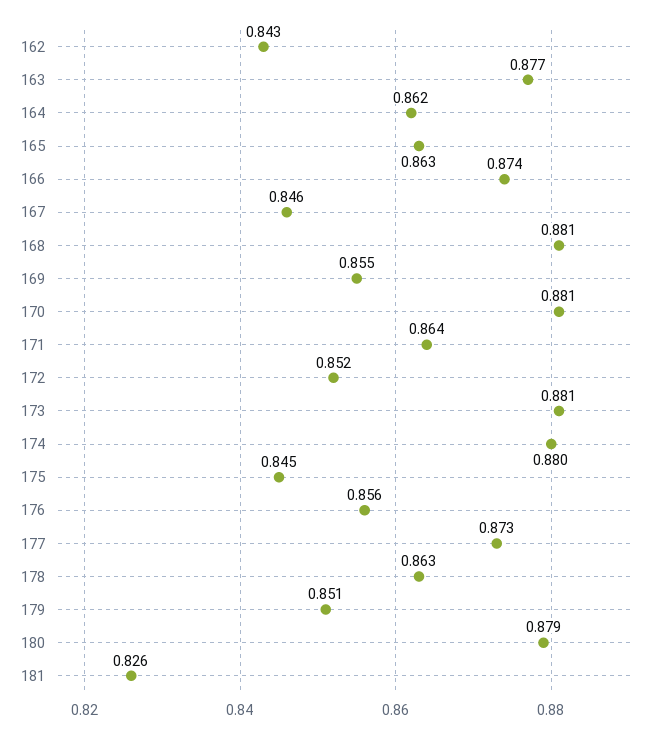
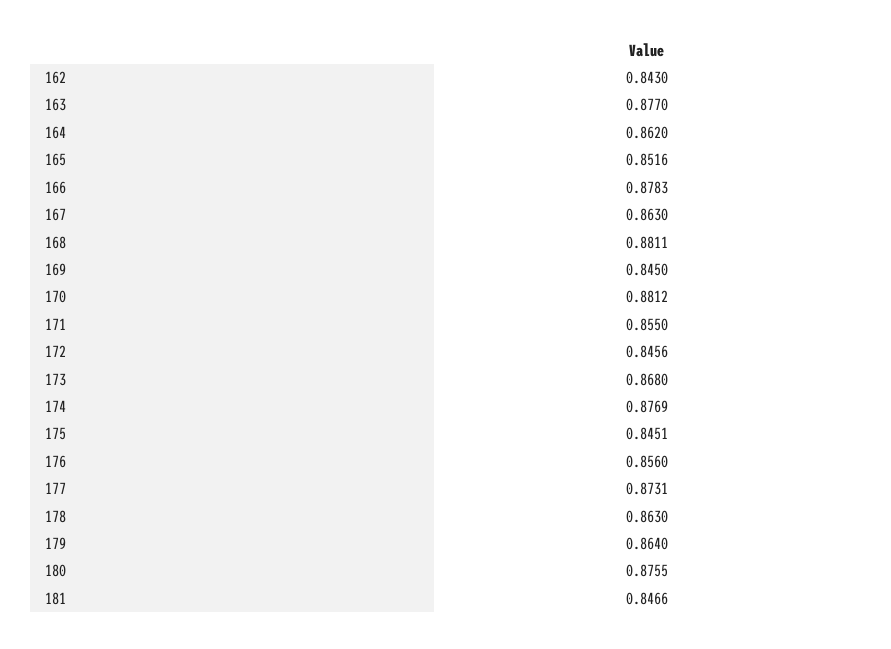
  {
    "162": 0.843,
    "163": 0.877,
    "164": 0.862,
-   "165": 0.863,
+   "165": 0.8516,
-   "166": 0.874,
+   "166": 0.8783,
-   "167": 0.846,
+   "167": 0.863,
    "168": 0.8811,
-   "169": 0.855,
+   "169": 0.845,
    "170": 0.8812,
-   "171": 0.864,
+   "171": 0.855,
-   "172": 0.852,
+   "172": 0.8456,
-   "173": 0.881,
+   "173": 0.868,
-   "174": 0.88,
+   "174": 0.8769,
    "175": 0.8451,
    "176": 0.856,
    "177": 0.8731,
    "178": 0.863,
-   "179": 0.851,
+   "179": 0.864,
-   "180": 0.879,
+   "180": 0.8755,
-   "181": 0.826
+   "181": 0.8466
  }

